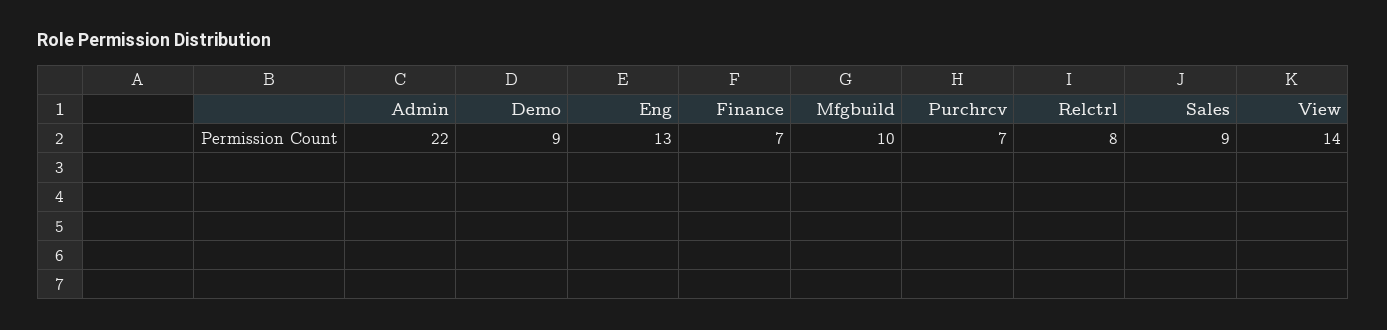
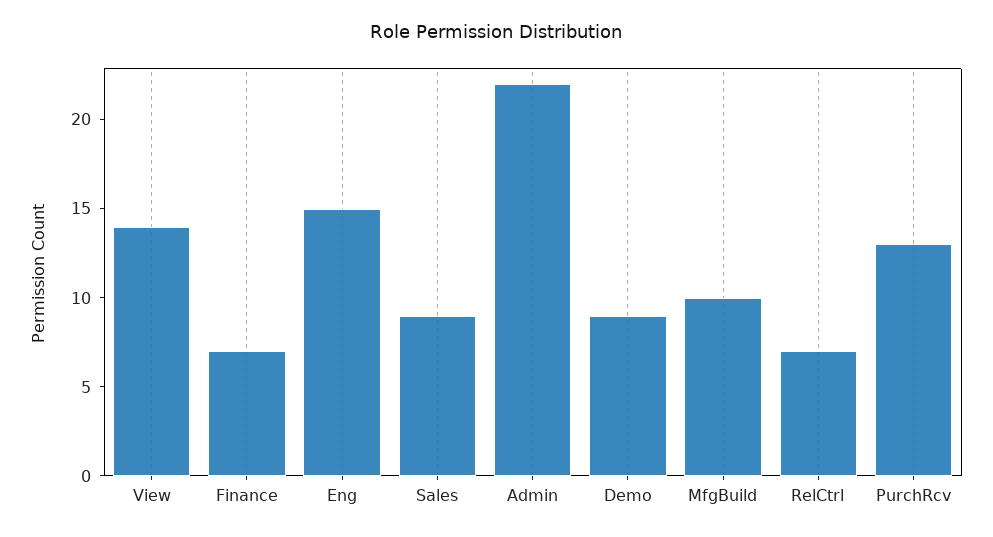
  {
    "Admin": 22,
    "Demo": 9,
-   "Eng": 13,
+   "Eng": 15,
    "Finance": 7,
    "Mfgbuild": 10,
-   "Purchrcv": 7,
+   "Purchrcv": 13,
-   "Relctrl": 8,
+   "Relctrl": 7,
    "Sales": 9,
    "View": 14
  }

